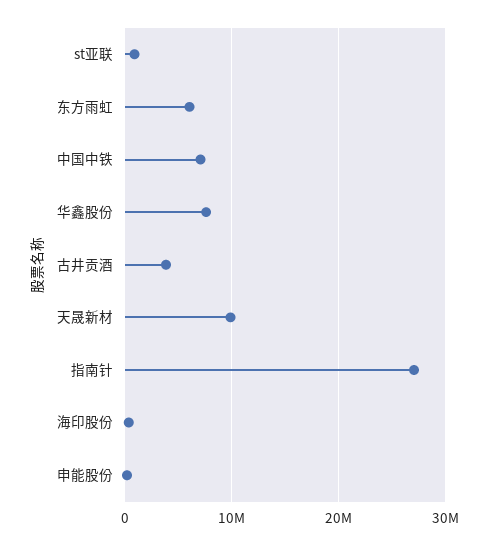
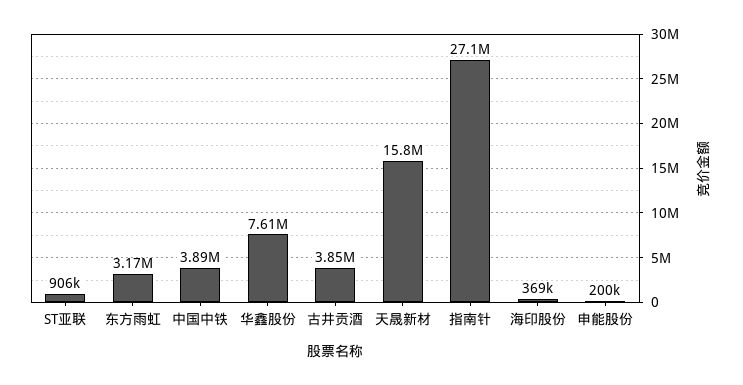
  {
    "st亚联": 906000,
-   "东方雨虹": 6000000,
+   "东方雨虹": 3170000,
-   "中国中铁": 7000000,
+   "中国中铁": 3890000,
    "华鑫股份": 7610000,
    "古井贡酒": 3850000,
-   "天晟新材": 10000000,
+   "天晟新材": 15800000,
    "指南针": 27100000,
    "海印股份": 369000,
    "申能股份": 200000
  }

